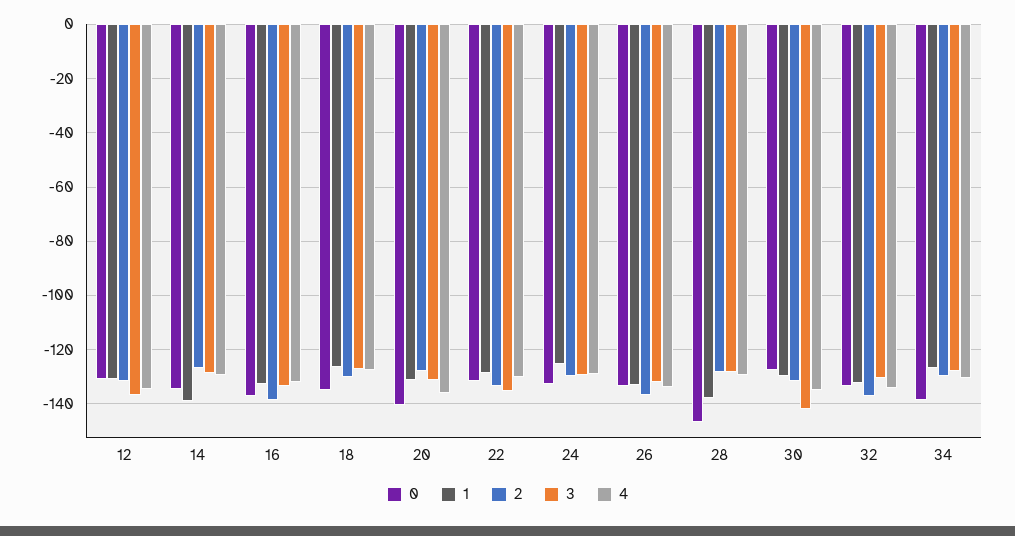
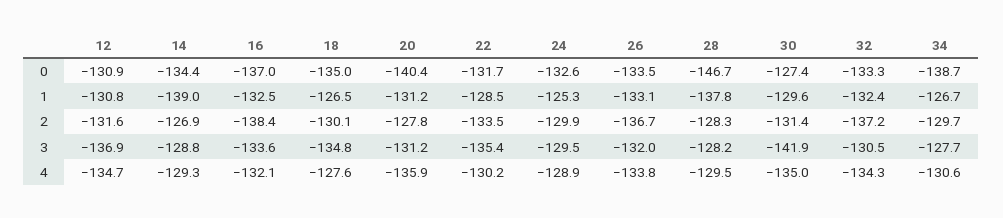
  {
    "0": {
      "12": -130.9,
      "14": -134.4,
      "16": -137,
      "18": -135,
      "20": -140.4,
      "22": -131.7,
      "24": -132.6,
      "26": -133.5,
      "28": -146.7,
      "30": -127.4,
      "32": -133.3,
      "34": -138.7
    },
    "1": {
      "12": -130.8,
      "14": -139,
      "16": -132.5,
      "18": -126.5,
      "20": -131.2,
      "22": -128.5,
      "24": -125.3,
      "26": -133.1,
      "28": -137.8,
      "30": -129.6,
      "32": -132.4,
      "34": -126.7
    },
    "2": {
      "12": -131.6,
      "14": -126.9,
      "16": -138.4,
      "18": -130.1,
      "20": -127.8,
      "22": -133.5,
      "24": -129.9,
      "26": -136.7,
      "28": -128.3,
      "30": -131.4,
      "32": -137.2,
      "34": -129.7
    },
    "3": {
      "12": -136.9,
      "14": -128.8,
      "16": -133.6,
-     "18": -127.5,
+     "18": -134.8,
      "20": -131.2,
      "22": -135.4,
      "24": -129.5,
      "26": -132,
      "28": -128.2,
      "30": -141.9,
      "32": -130.5,
      "34": -127.7
    },
    "4": {
      "12": -134.7,
      "14": -129.3,
      "16": -132.1,
      "18": -127.6,
      "20": -135.9,
      "22": -130.2,
      "24": -128.9,
      "26": -133.8,
      "28": -129.5,
      "30": -135,
      "32": -134.3,
      "34": -130.6
    }
  }

